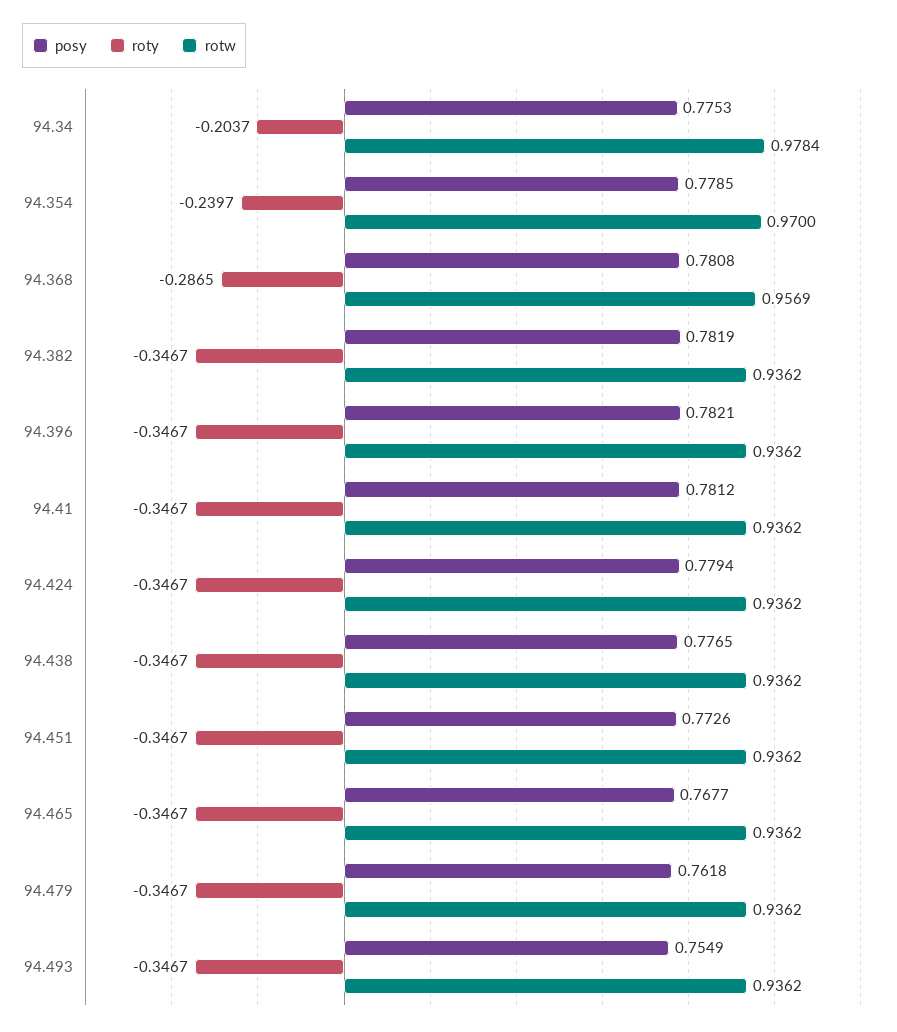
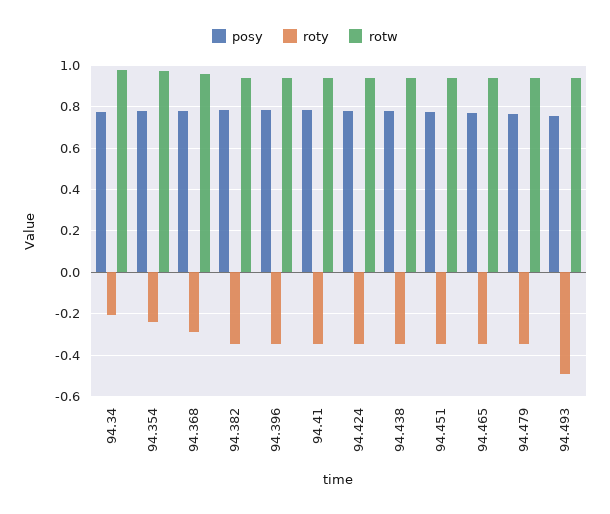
  {
    "posy": {
      "94.34": 0.7753,
      "94.354": 0.7785,
      "94.368": 0.7808,
      "94.382": 0.7819,
      "94.396": 0.7821,
      "94.41": 0.7812,
      "94.424": 0.7794,
      "94.438": 0.7765,
      "94.451": 0.7726,
      "94.465": 0.7677,
      "94.479": 0.7618,
      "94.493": 0.7549
    },
    "roty": {
      "94.34": -0.2037,
      "94.354": -0.2397,
      "94.368": -0.2865,
      "94.382": -0.3467,
      "94.396": -0.3467,
      "94.41": -0.3467,
      "94.424": -0.3467,
      "94.438": -0.3467,
      "94.451": -0.3467,
      "94.465": -0.3467,
      "94.479": -0.3467,
-     "94.493": -0.3467
+     "94.493": -0.5
    },
    "rotw": {
      "94.34": 0.9784,
      "94.354": 0.97,
      "94.368": 0.9569,
      "94.382": 0.9362,
      "94.396": 0.9362,
      "94.41": 0.9362,
      "94.424": 0.9362,
      "94.438": 0.9362,
      "94.451": 0.9362,
      "94.465": 0.9362,
      "94.479": 0.9362,
      "94.493": 0.9362
    }
  }

